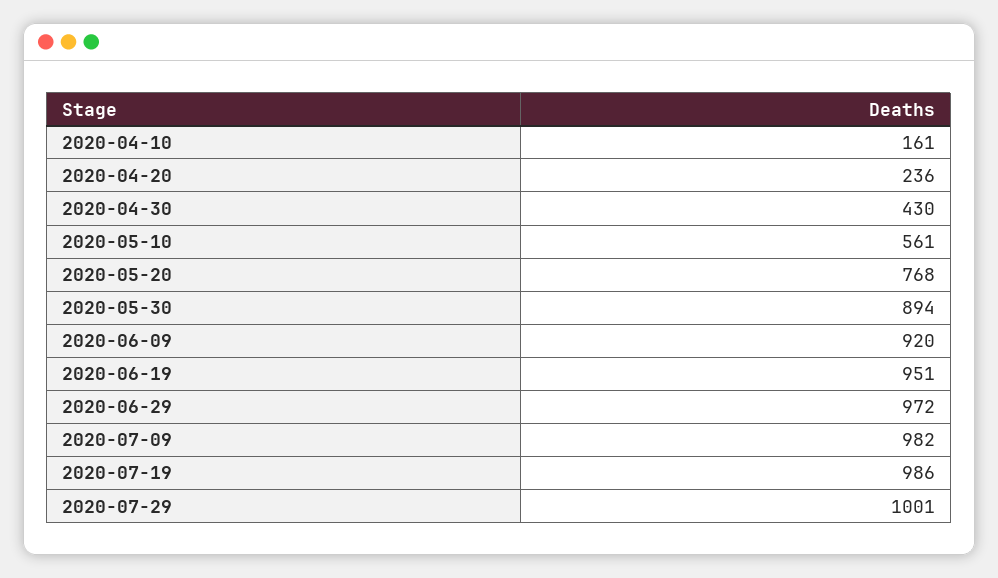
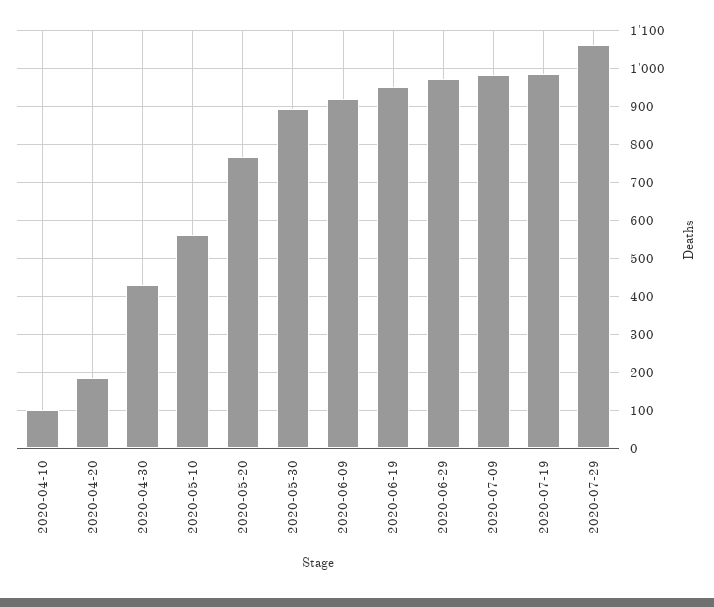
  {
-   "2020-04-10": 161,
+   "2020-04-10": 100,
-   "2020-04-20": 236,
+   "2020-04-20": 180,
    "2020-04-30": 430,
    "2020-05-10": 561,
    "2020-05-20": 768,
    "2020-05-30": 894,
    "2020-06-09": 920,
    "2020-06-19": 951,
    "2020-06-29": 972,
    "2020-07-09": 982,
    "2020-07-19": 986,
-   "2020-07-29": 1001
+   "2020-07-29": 1060
  }

